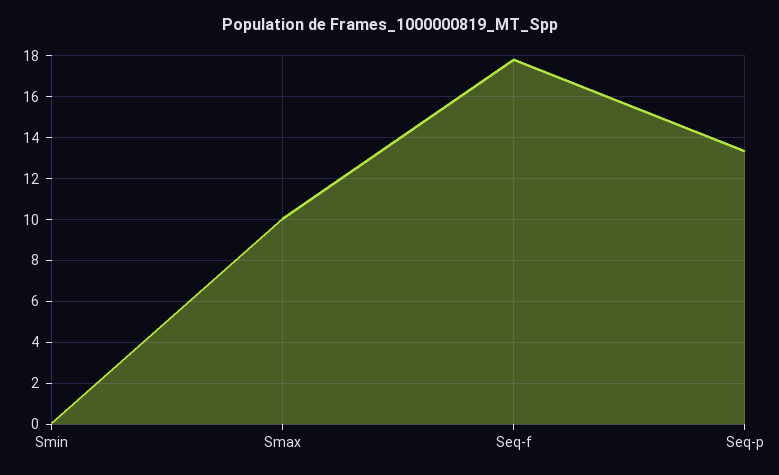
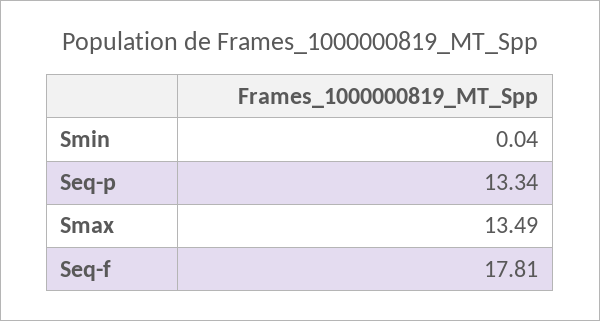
  {
    "Smin": 0.04,
-   "Smax": 10,
+   "Smax": 13.49,
    "Seq-f": 17.81,
    "Seq-p": 13.34
  }

